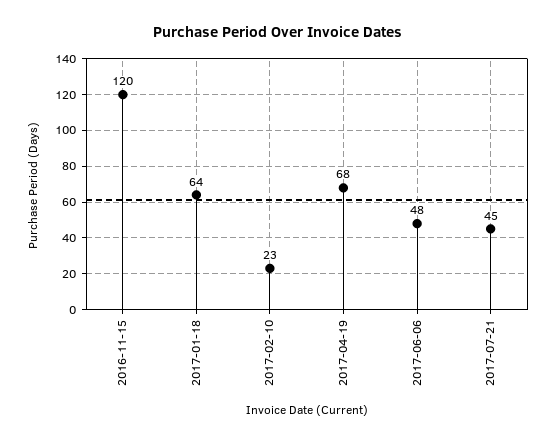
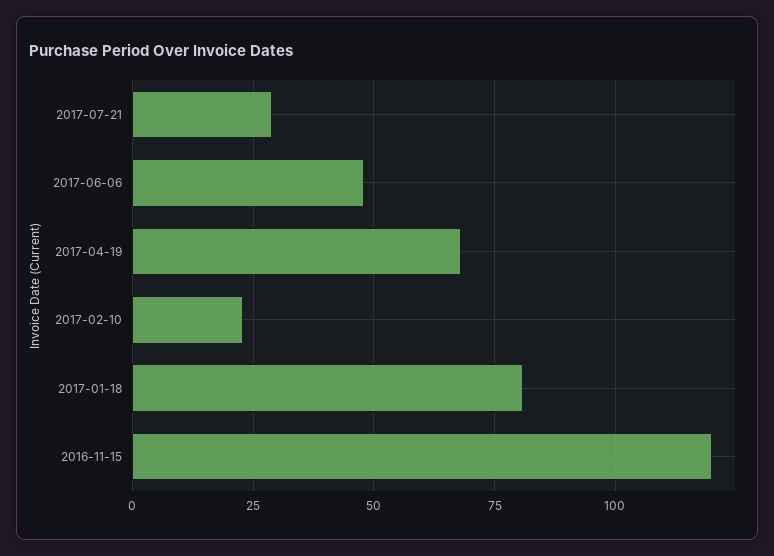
  {
    "2016-11-15": 120,
-   "2017-01-18": 64,
+   "2017-01-18": 80,
    "2017-02-10": 23,
    "2017-04-19": 68,
    "2017-06-06": 48,
-   "2017-07-21": 45
+   "2017-07-21": 30
  }

